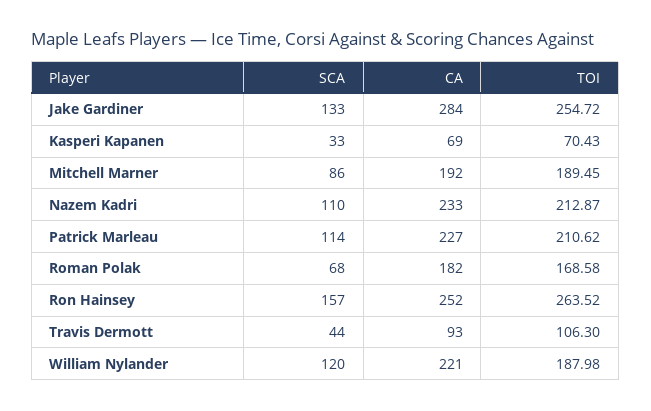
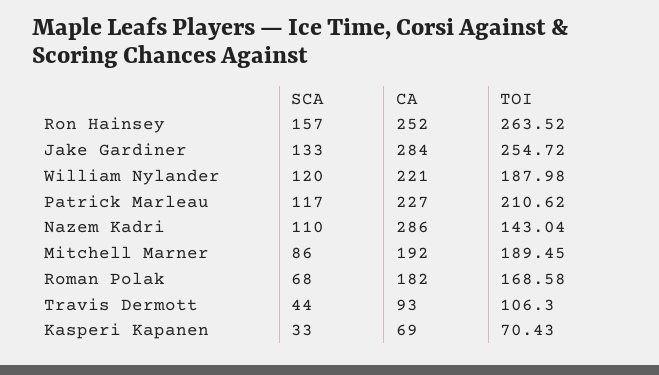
  {
    "SCA": {
      "Jake Gardiner": 133,
      "Kasperi Kapanen": 33,
      "Mitchell Marner": 86,
      "Nazem Kadri": 110,
-     "Patrick Marleau": 114,
+     "Patrick Marleau": 117,
      "Roman Polak": 68,
      "Ron Hainsey": 157,
      "Travis Dermott": 44,
      "William Nylander": 120
    },
    "CA": {
      "Jake Gardiner": 284,
      "Kasperi Kapanen": 69,
      "Mitchell Marner": 192,
-     "Nazem Kadri": 233,
+     "Nazem Kadri": 286,
      "Patrick Marleau": 227,
      "Roman Polak": 182,
      "Ron Hainsey": 252,
      "Travis Dermott": 93,
      "William Nylander": 221
    },
    "TOI": {
      "Jake Gardiner": 254.72,
      "Kasperi Kapanen": 70.43,
      "Mitchell Marner": 189.45,
-     "Nazem Kadri": 212.87,
+     "Nazem Kadri": 143.04,
      "Patrick Marleau": 210.62,
      "Roman Polak": 168.58,
      "Ron Hainsey": 263.52,
      "Travis Dermott": 106.3,
      "William Nylander": 187.98
    }
  }

